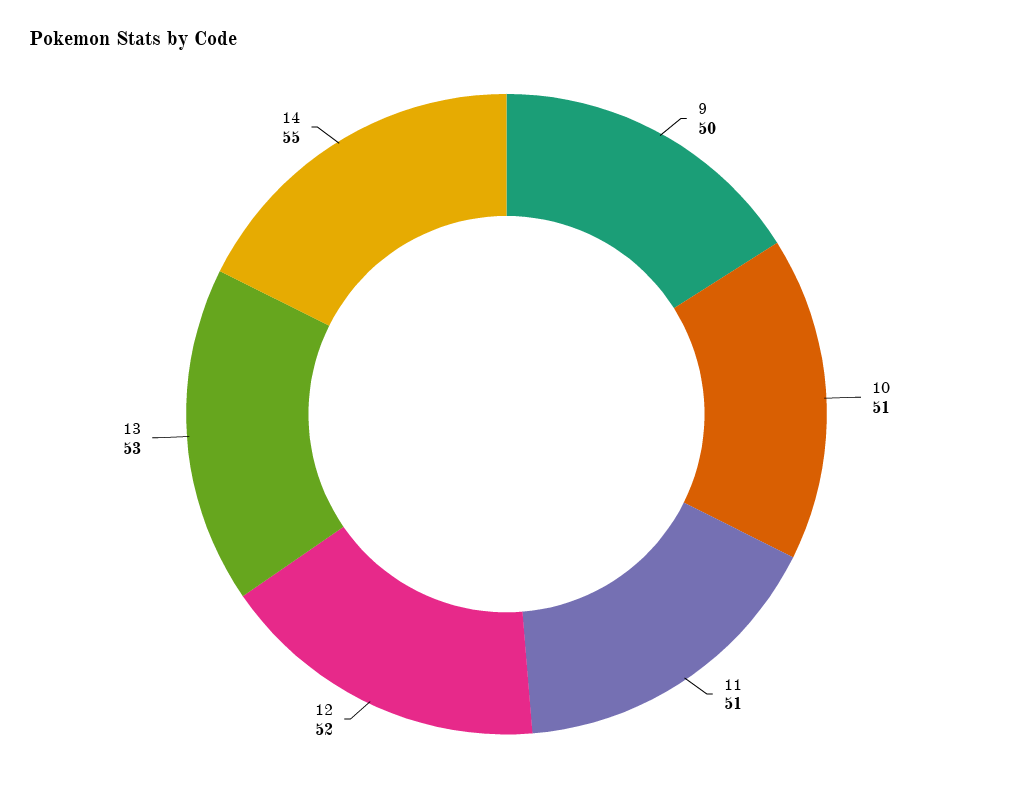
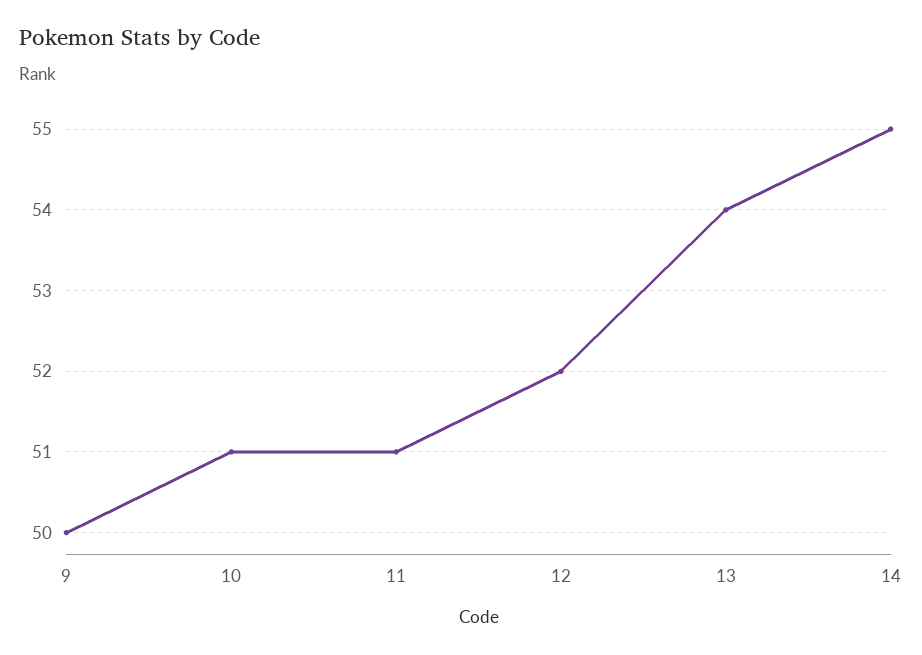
  {
    "9": 50,
    "10": 51,
    "11": 51,
    "12": 52,
-   "13": 53,
+   "13": 54,
    "14": 55
  }

